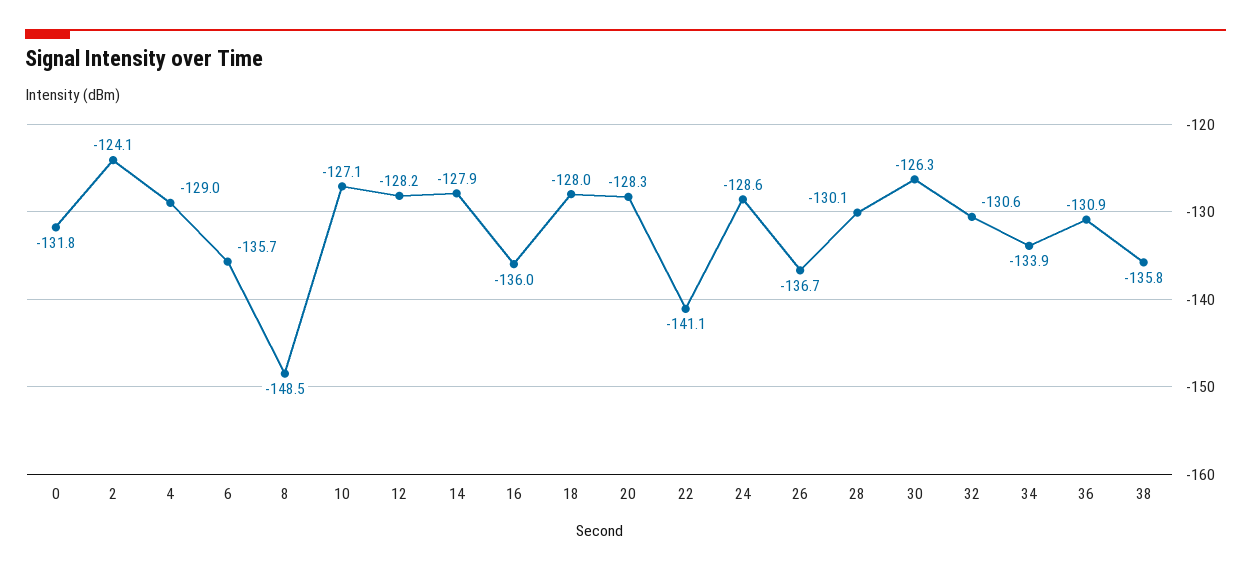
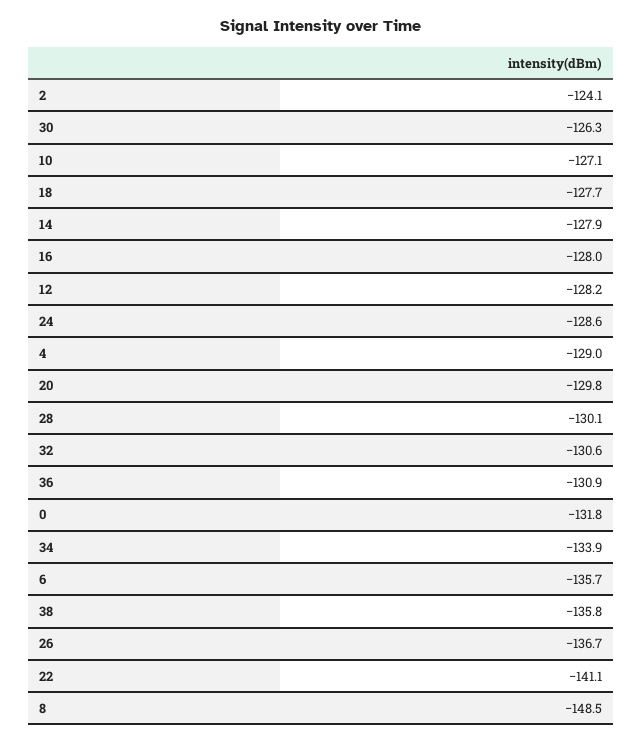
  {
    "0": -131.8,
    "2": -124.1,
    "4": -129,
    "6": -135.7,
    "8": -148.5,
    "10": -127.1,
    "12": -128.2,
    "14": -127.9,
-   "16": -136,
+   "16": -128,
-   "18": -128,
+   "18": -127.7,
-   "20": -128.3,
+   "20": -129.8,
    "22": -141.1,
    "24": -128.6,
    "26": -136.7,
    "28": -130.1,
    "30": -126.3,
    "32": -130.6,
    "34": -133.9,
    "36": -130.9,
    "38": -135.8
  }

